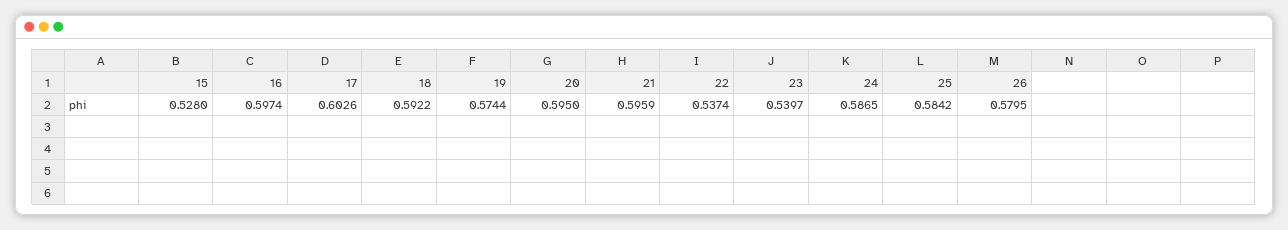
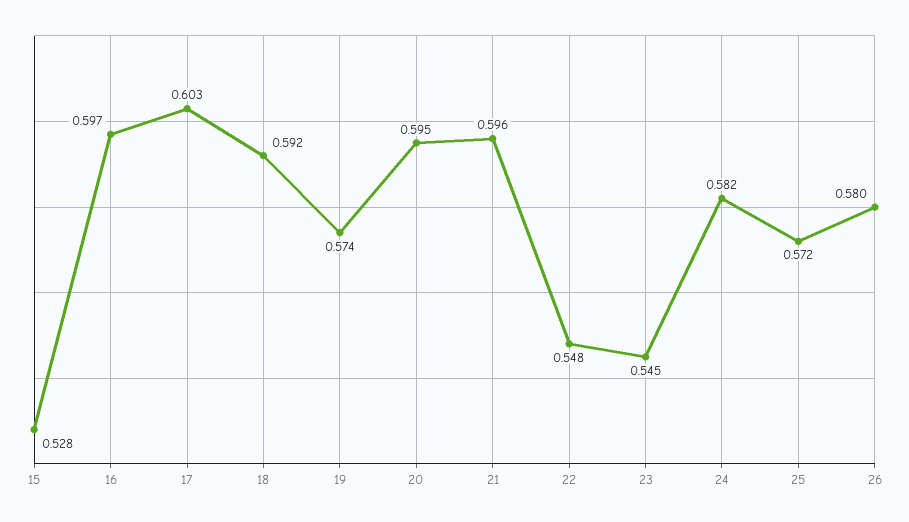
  {
    "15": 0.528,
    "16": 0.5974,
    "17": 0.6026,
    "18": 0.5922,
    "19": 0.5744,
    "20": 0.595,
    "21": 0.5959,
-   "22": 0.5374,
+   "22": 0.548,
-   "23": 0.5397,
+   "23": 0.545,
-   "24": 0.5865,
+   "24": 0.582,
-   "25": 0.5842,
+   "25": 0.572,
    "26": 0.5795
  }

